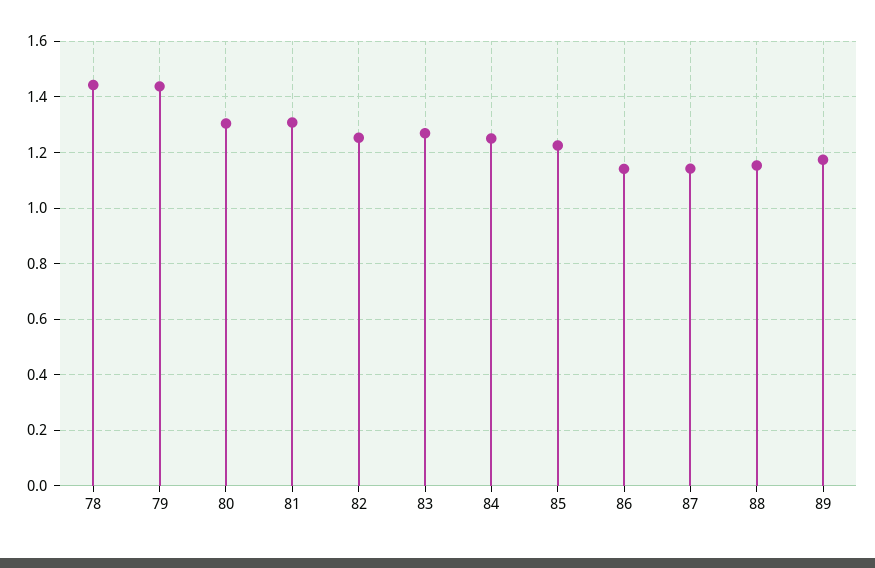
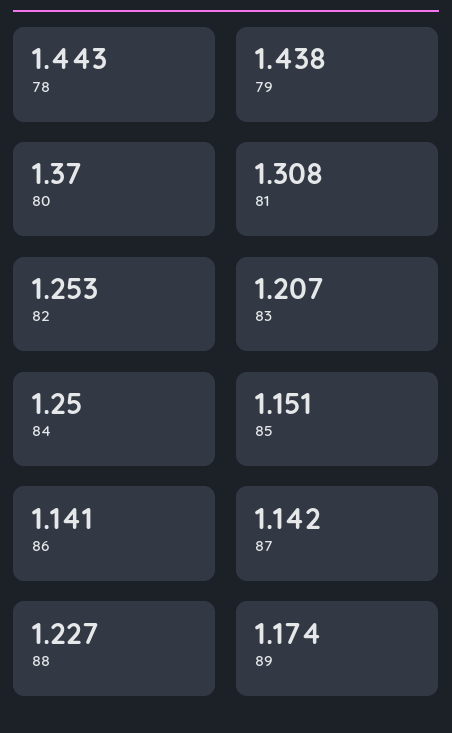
  {
    "78": 1.443,
    "79": 1.438,
-   "80": 1.3,
+   "80": 1.37,
    "81": 1.308,
    "82": 1.253,
-   "83": 1.275,
+   "83": 1.207,
    "84": 1.25,
-   "85": 1.225,
+   "85": 1.151,
    "86": 1.141,
    "87": 1.142,
-   "88": 1.15,
+   "88": 1.227,
    "89": 1.174
  }

